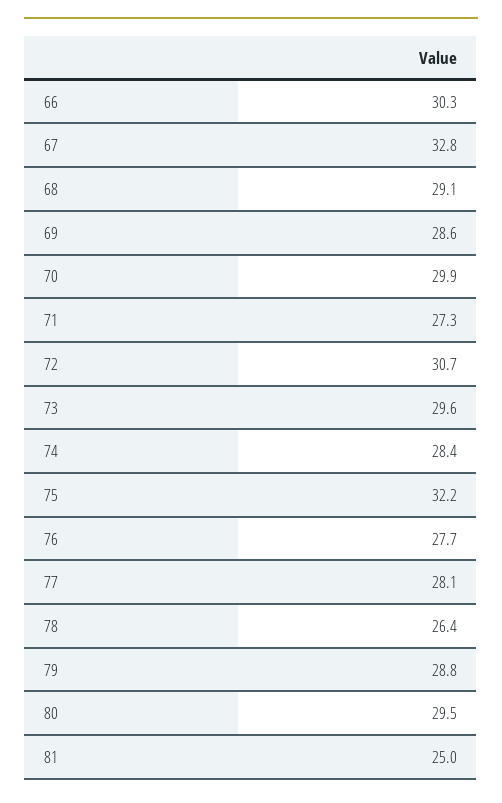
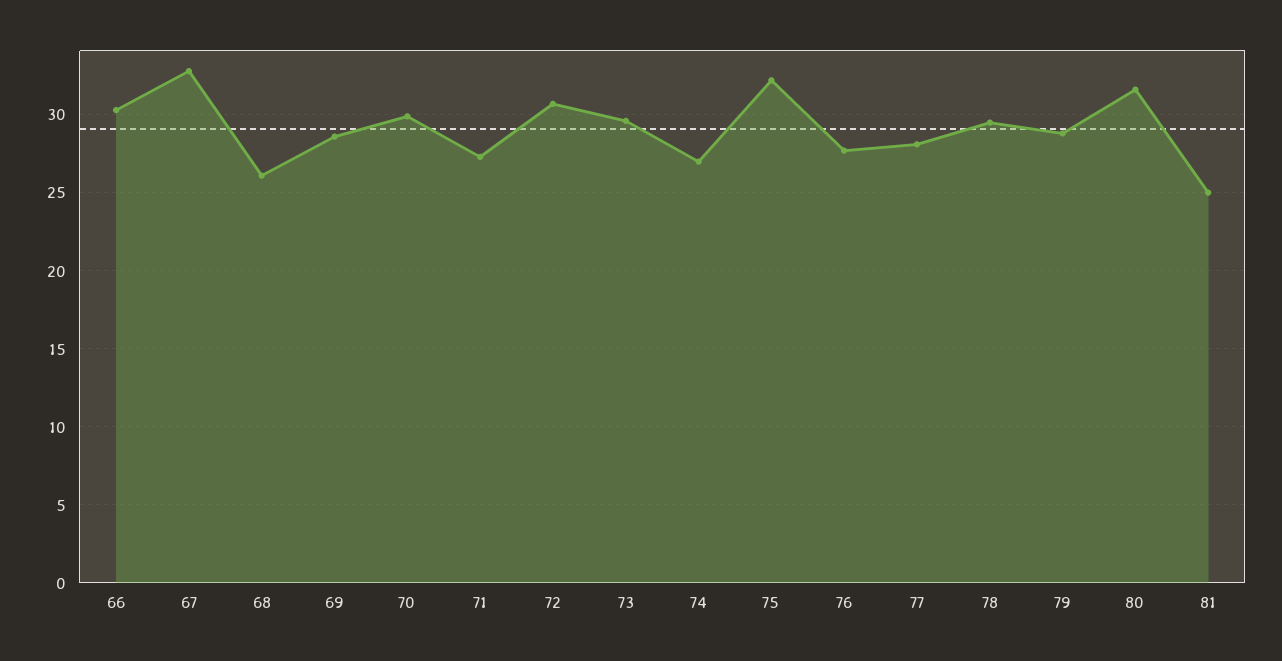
  {
    "66": 30.3,
    "67": 32.8,
-   "68": 29.1,
+   "68": 26,
    "69": 28.6,
    "70": 29.9,
    "71": 27.3,
    "72": 30.7,
    "73": 29.6,
-   "74": 28.4,
+   "74": 27,
    "75": 32.2,
    "76": 27.7,
    "77": 28.1,
-   "78": 26.4,
+   "78": 29.5,
    "79": 28.8,
-   "80": 29.5,
+   "80": 31.5,
    "81": 25
  }

